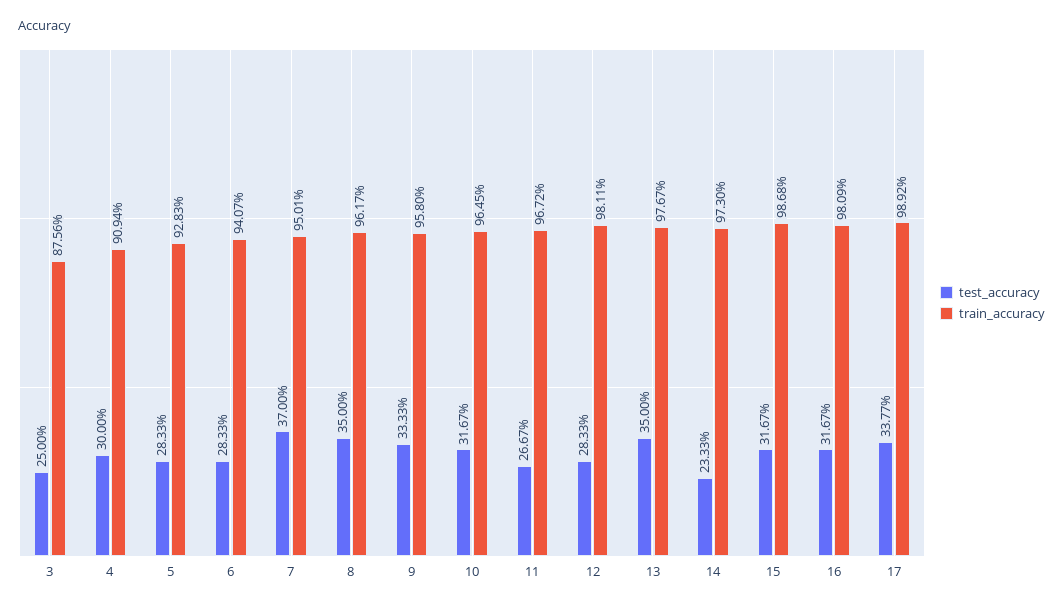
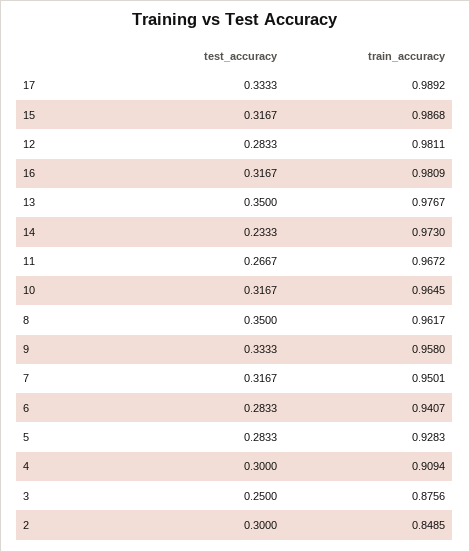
  {
    "test_accuracy": {
      "3": 0.25,
      "4": 0.3,
      "5": 0.2833,
      "6": 0.2833,
-     "7": 0.37,
+     "7": 0.3167,
      "8": 0.35,
      "9": 0.3333,
      "10": 0.3167,
      "11": 0.2667,
      "12": 0.2833,
      "13": 0.35,
      "14": 0.2333,
      "15": 0.3167,
      "16": 0.3167,
-     "17": 0.3377
+     "17": 0.3333,
+     "2": 0.3
    },
    "train_accuracy": {
      "3": 0.8756,
      "4": 0.9094,
      "5": 0.9283,
      "6": 0.9407,
      "7": 0.9501,
      "8": 0.9617,
      "9": 0.958,
      "10": 0.9645,
      "11": 0.9672,
      "12": 0.9811,
      "13": 0.9767,
      "14": 0.973,
      "15": 0.9868,
      "16": 0.9809,
-     "17": 0.9892
+     "17": 0.9892,
+     "2": 0.8485
    }
  }

